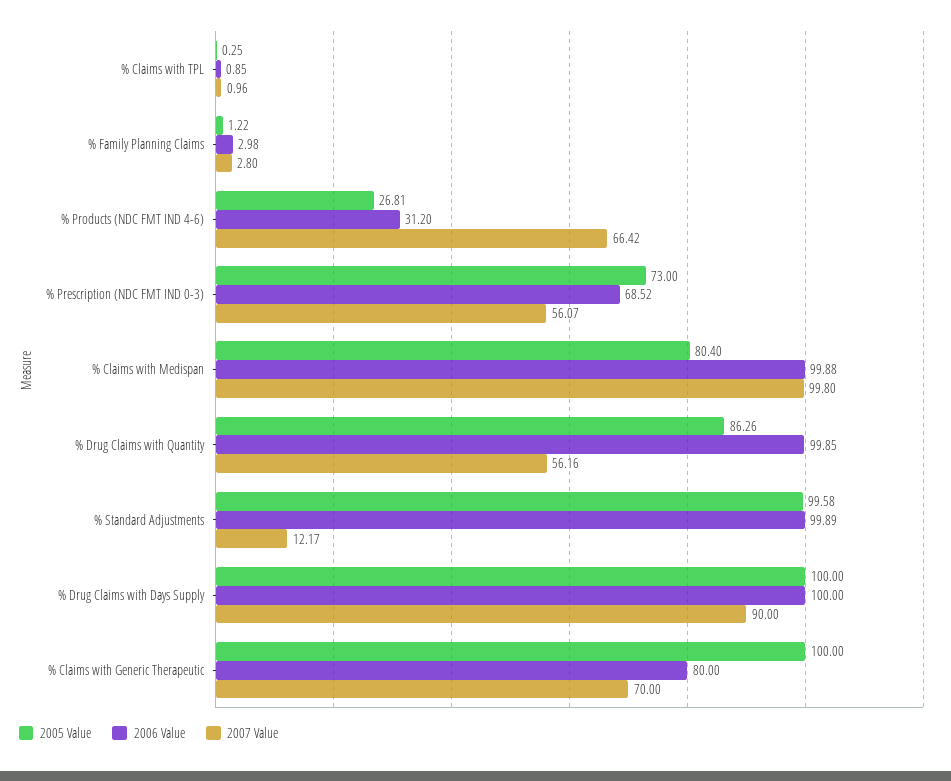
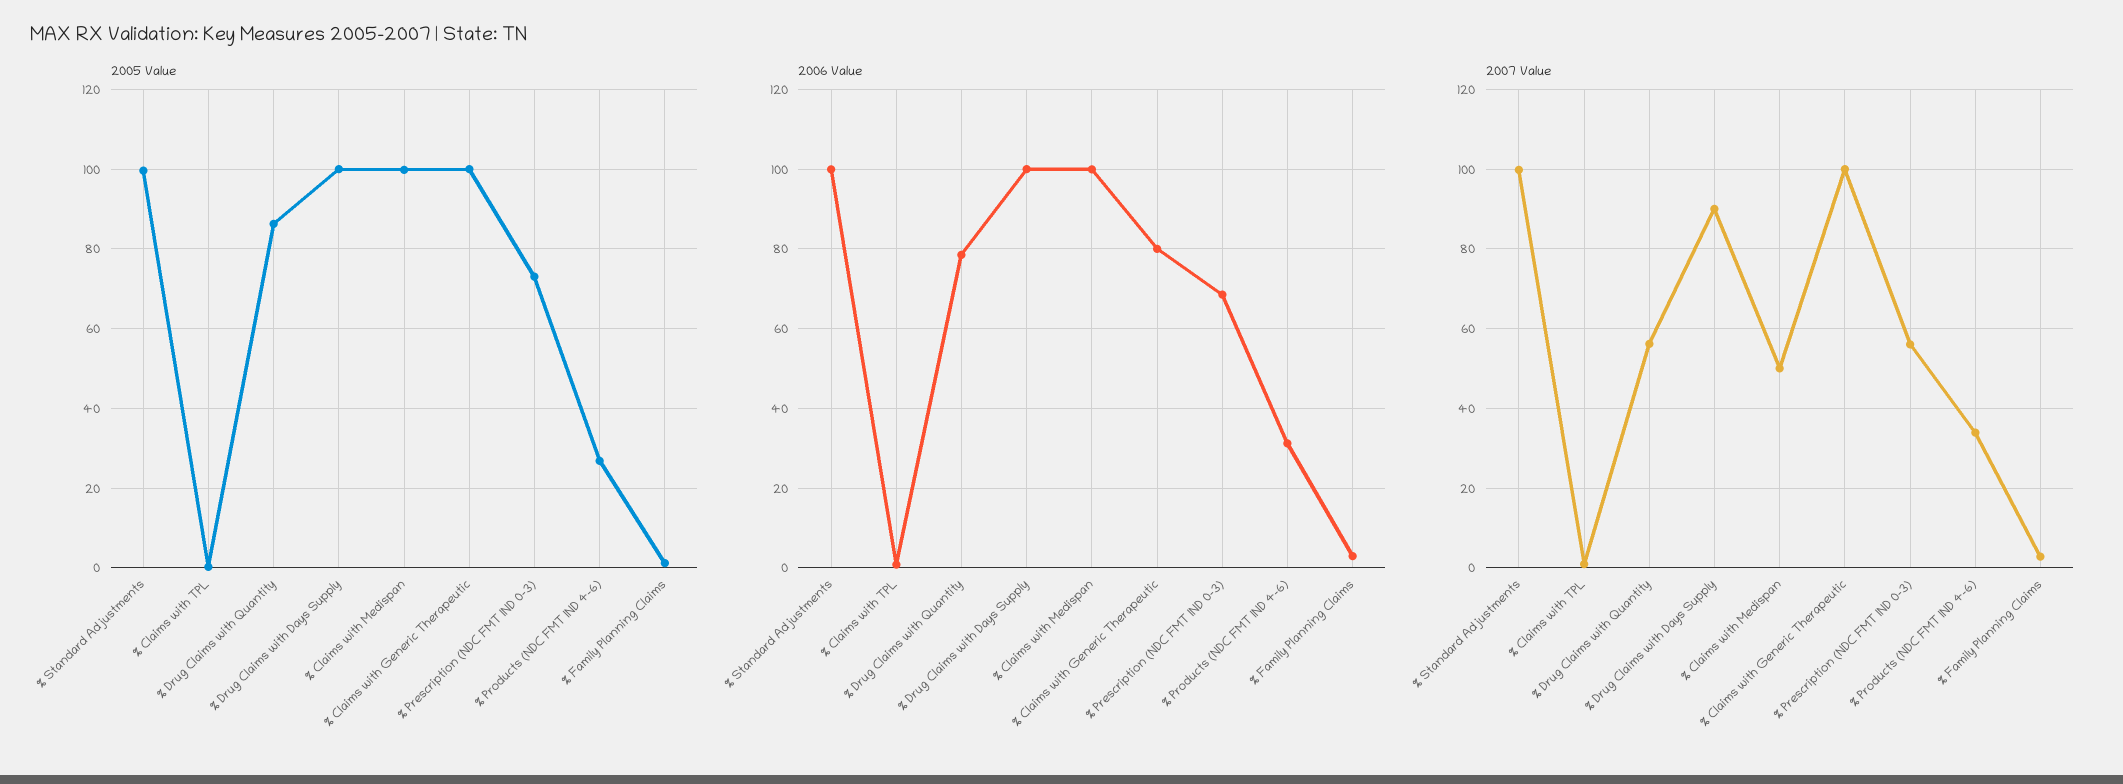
  {
    "2005 Value": {
      "% Claims with TPL": 0.25,
      "% Family Planning Claims": 1.22,
      "% Products (NDC FMT IND 4-6)": 26.81,
      "% Prescription (NDC FMT IND 0-3)": 73,
-     "% Claims with Medispan": 80.4,
+     "% Claims with Medispan": 100,
      "% Drug Claims with Quantity": 86.26,
      "% Standard Adjustments": 99.58,
      "% Drug Claims with Days Supply": 100,
      "% Claims with Generic Therapeutic": 100
    },
    "2006 Value": {
      "% Claims with TPL": 0.85,
      "% Family Planning Claims": 2.98,
      "% Products (NDC FMT IND 4-6)": 31.2,
      "% Prescription (NDC FMT IND 0-3)": 68.52,
      "% Claims with Medispan": 99.88,
-     "% Drug Claims with Quantity": 99.85,
+     "% Drug Claims with Quantity": 78,
      "% Standard Adjustments": 99.89,
      "% Drug Claims with Days Supply": 100,
      "% Claims with Generic Therapeutic": 80
    },
    "2007 Value": {
      "% Claims with TPL": 0.96,
      "% Family Planning Claims": 2.8,
-     "% Products (NDC FMT IND 4-6)": 66.42,
+     "% Products (NDC FMT IND 4-6)": 34,
      "% Prescription (NDC FMT IND 0-3)": 56.07,
-     "% Claims with Medispan": 99.8,
+     "% Claims with Medispan": 50,
      "% Drug Claims with Quantity": 56.16,
-     "% Standard Adjustments": 12.17,
+     "% Standard Adjustments": 100,
      "% Drug Claims with Days Supply": 90,
-     "% Claims with Generic Therapeutic": 70
+     "% Claims with Generic Therapeutic": 100
    }
  }

